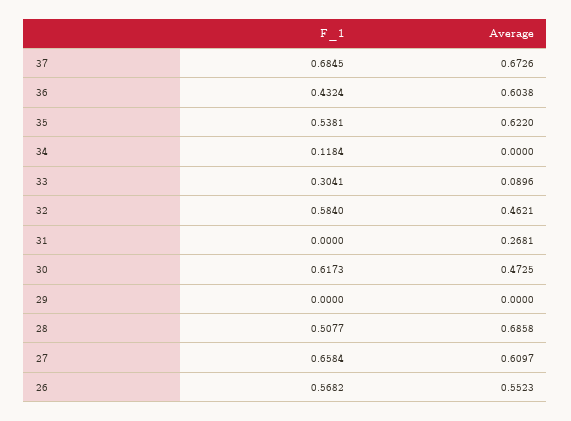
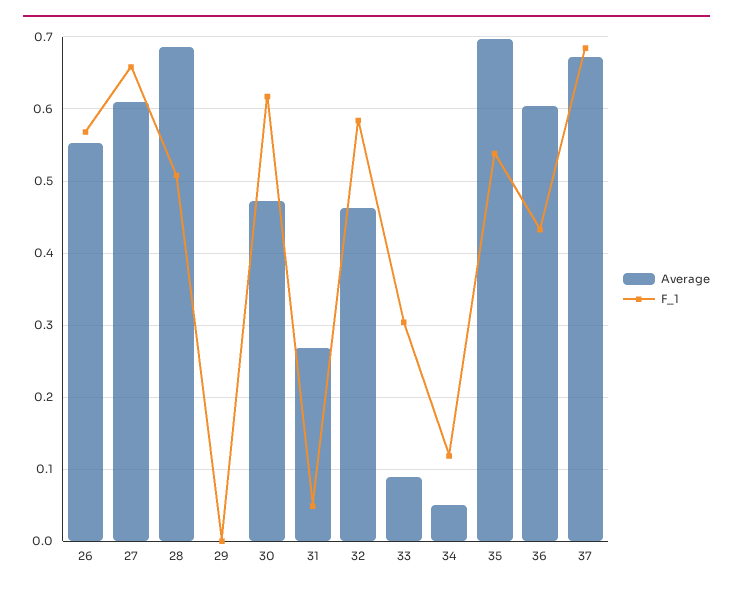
  {
    "F_1": {
      "37": 0.6845,
      "36": 0.4324,
      "35": 0.5381,
      "34": 0.1184,
      "33": 0.3041,
      "32": 0.584,
-     "31": 0,
+     "31": 0.05,
      "30": 0.6173,
      "29": 0,
      "28": 0.5077,
      "27": 0.6584,
      "26": 0.5682
    },
    "Average": {
      "37": 0.6726,
      "36": 0.6038,
-     "35": 0.622,
+     "35": 0.7,
-     "34": 0,
+     "34": 0.05,
      "33": 0.0896,
      "32": 0.4621,
      "31": 0.2681,
      "30": 0.4725,
      "29": 0,
      "28": 0.6858,
      "27": 0.6097,
      "26": 0.5523
    }
  }

